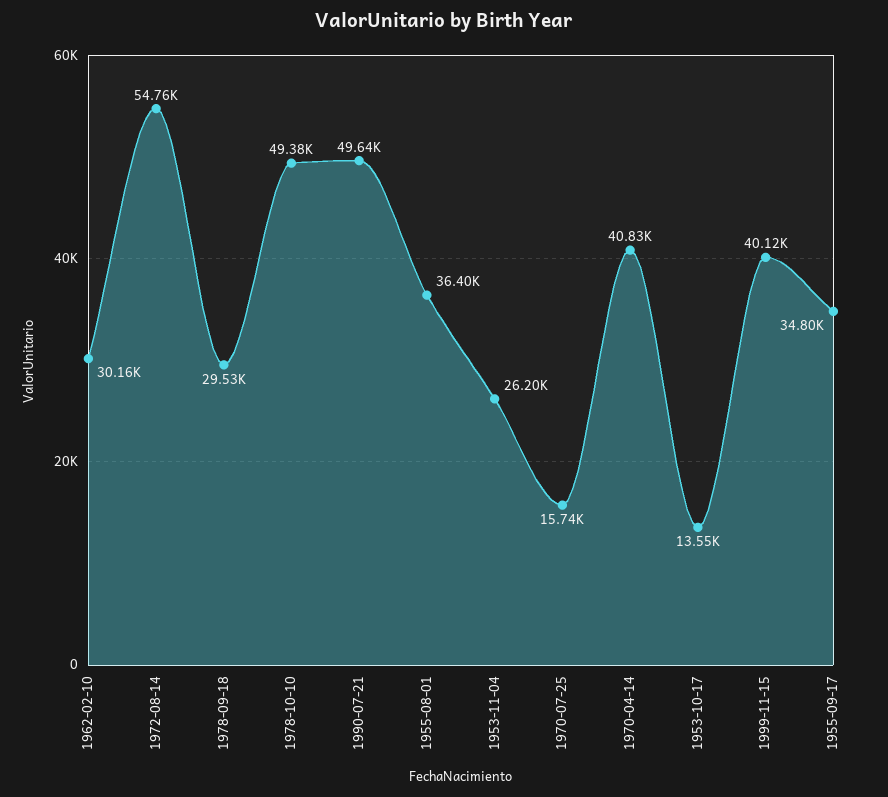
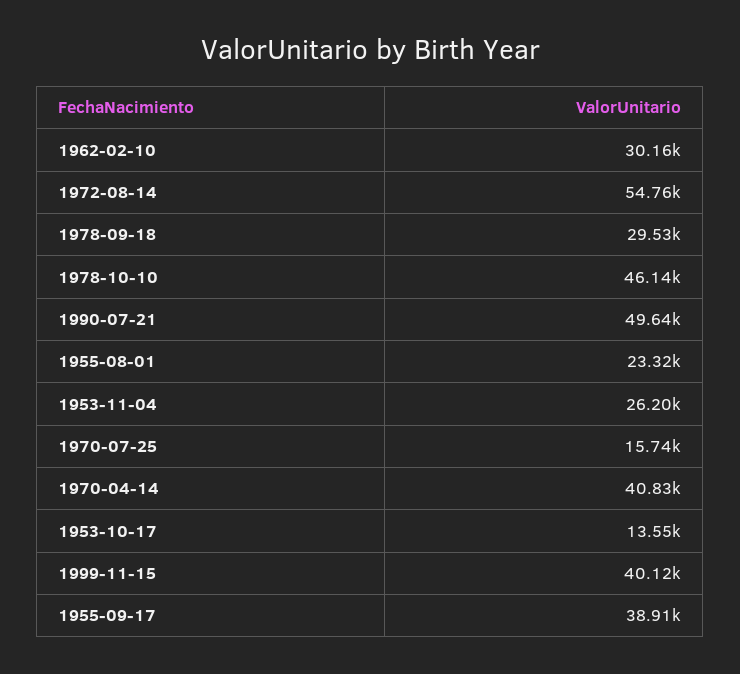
  {
    "1962-02-10": 30160,
    "1972-08-14": 54760,
    "1978-09-18": 29530,
-   "1978-10-10": 49380,
+   "1978-10-10": 46140,
    "1990-07-21": 49640,
-   "1955-08-01": 36400,
+   "1955-08-01": 23320,
    "1953-11-04": 26200,
    "1970-07-25": 15740,
    "1970-04-14": 40830,
    "1953-10-17": 13550,
    "1999-11-15": 40120,
-   "1955-09-17": 34800
+   "1955-09-17": 38910
  }

